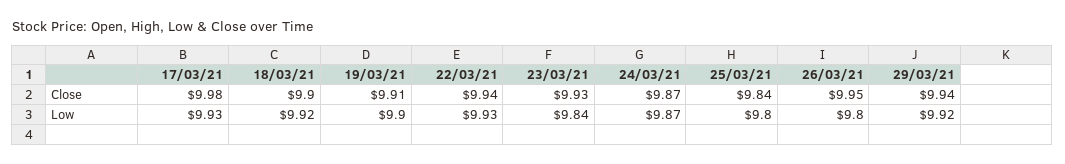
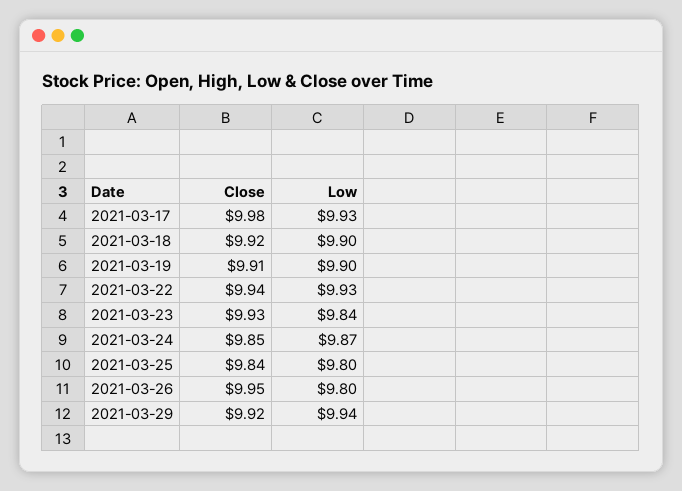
  {
    "17/03/21": {
      "Close": 9.98,
      "Low": 9.93
    },
    "18/03/21": {
-     "Close": 9.9,
+     "Close": 9.92,
-     "Low": 9.92
+     "Low": 9.9
    },
    "19/03/21": {
      "Close": 9.91,
      "Low": 9.9
    },
    "22/03/21": {
      "Close": 9.94,
      "Low": 9.93
    },
    "23/03/21": {
      "Close": 9.93,
      "Low": 9.84
    },
    "24/03/21": {
-     "Close": 9.87,
+     "Close": 9.85,
      "Low": 9.87
    },
    "25/03/21": {
      "Close": 9.84,
      "Low": 9.8
    },
    "26/03/21": {
      "Close": 9.95,
      "Low": 9.8
    },
    "29/03/21": {
-     "Close": 9.94,
+     "Close": 9.92,
-     "Low": 9.92
+     "Low": 9.94
    }
  }

